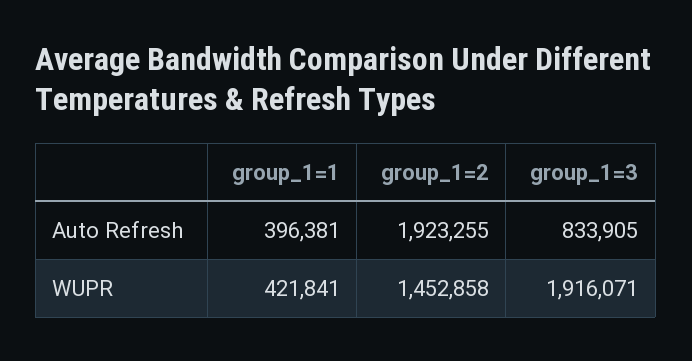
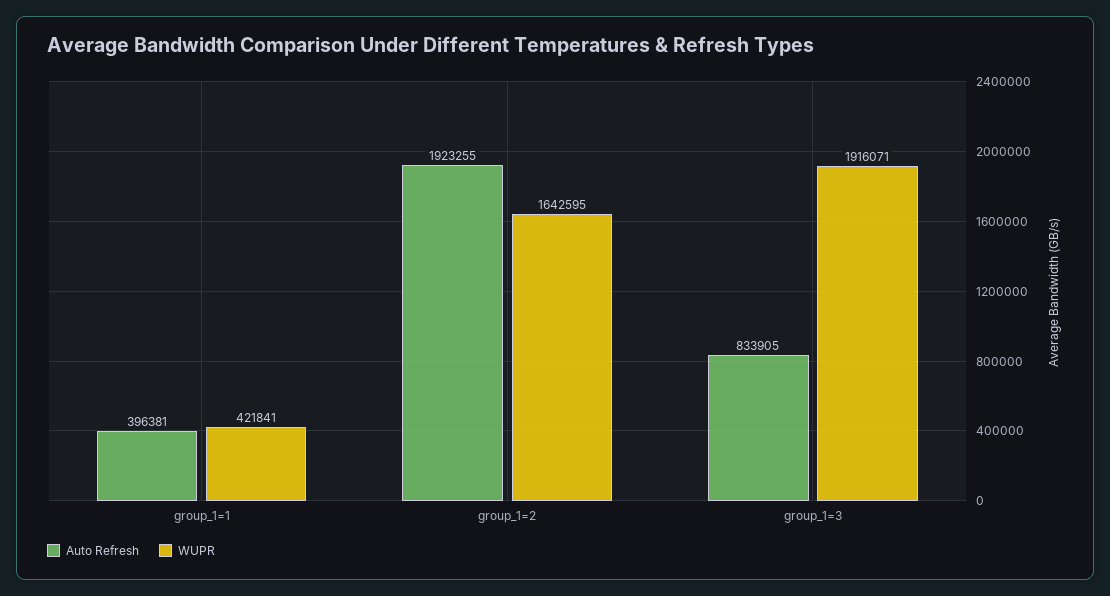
  {
    "Auto Refresh": {
      "group_1=1": 396381,
      "group_1=2": 1923255,
      "group_1=3": 833905
    },
    "WUPR": {
      "group_1=1": 421841,
-     "group_1=2": 1452858,
+     "group_1=2": 1642595,
      "group_1=3": 1916071
    }
  }

